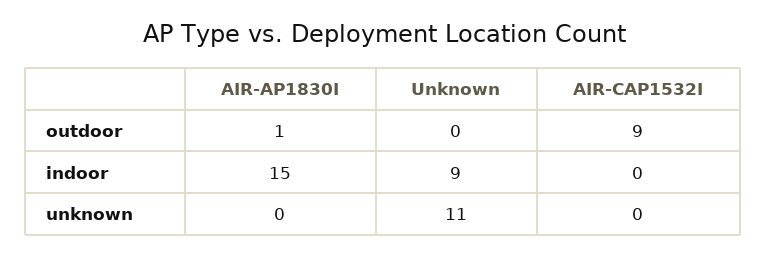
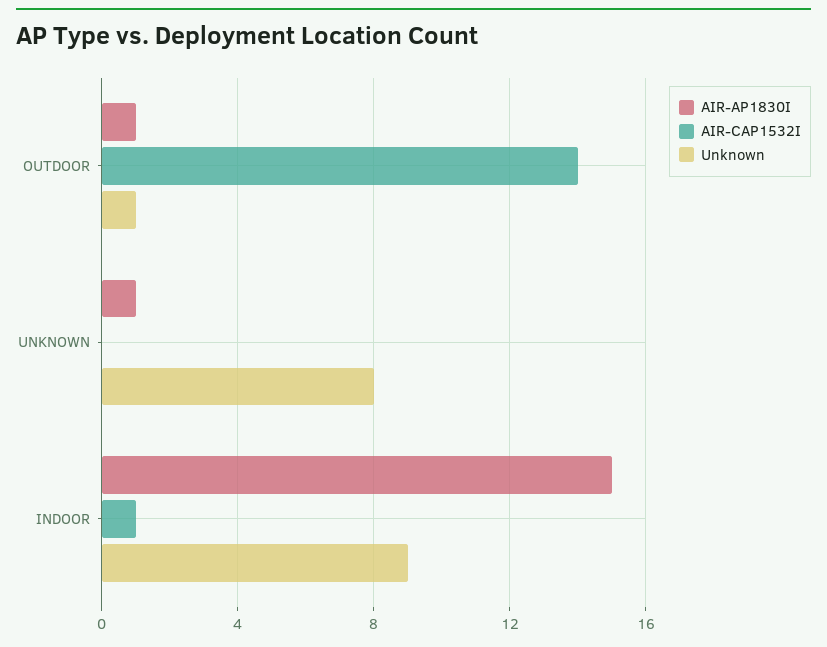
  {
    "AIR-AP1830I": {
      "outdoor": 1,
      "indoor": 15,
-     "unknown": 0
+     "unknown": 1
    },
    "Unknown": {
-     "outdoor": 0,
+     "outdoor": 1,
      "indoor": 9,
-     "unknown": 11
+     "unknown": 8
    },
    "AIR-CAP1532I": {
-     "outdoor": 9,
+     "outdoor": 14,
-     "indoor": 0,
+     "indoor": 1,
      "unknown": 0
    }
  }

